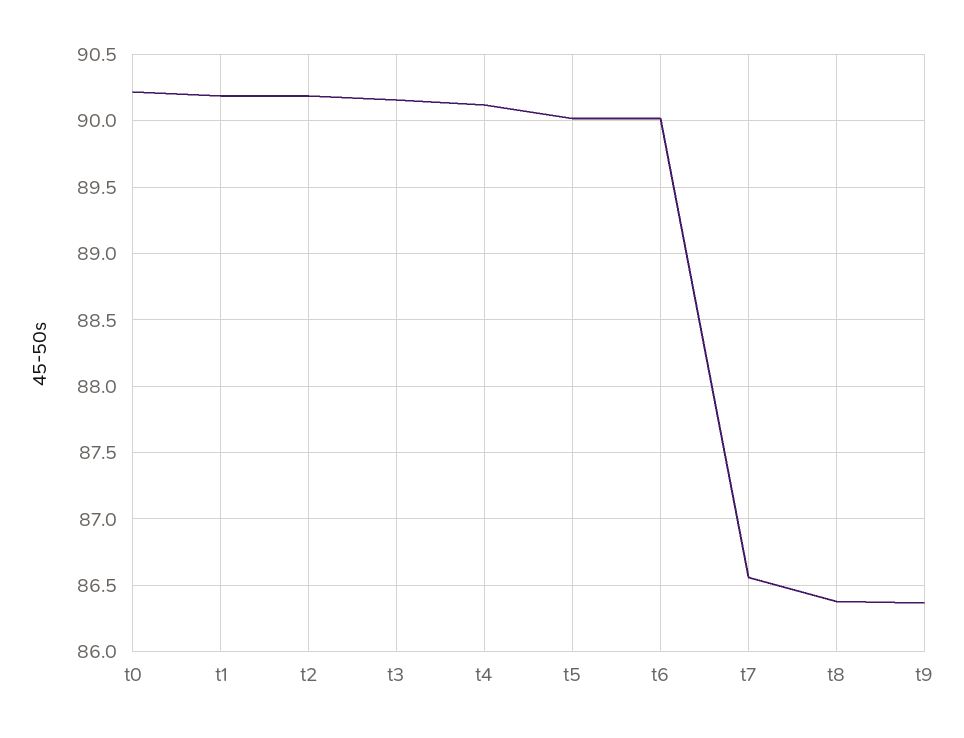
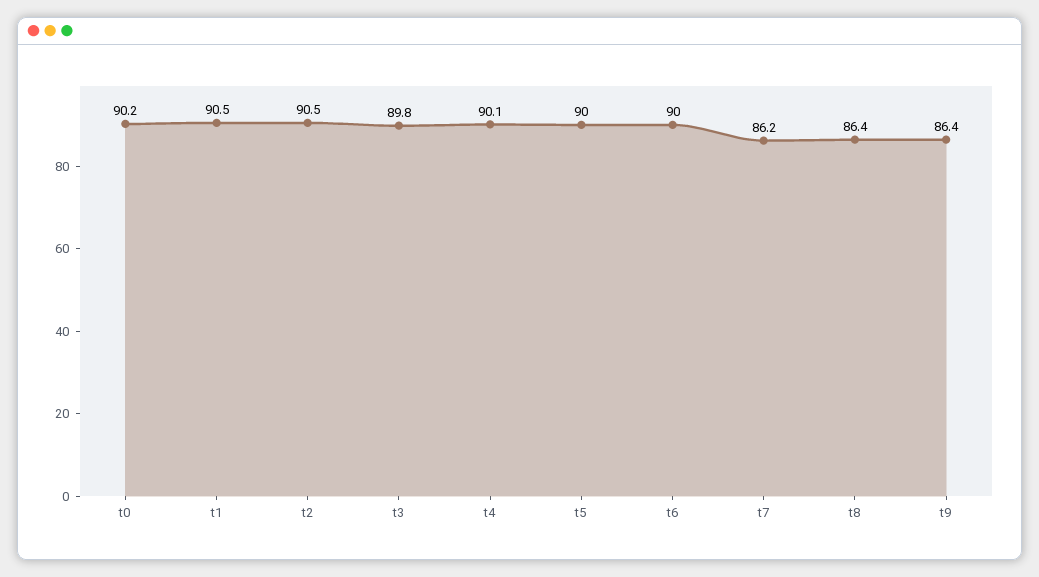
  {
    "t0": 90.2,
-   "t1": 90.2,
+   "t1": 90.5,
-   "t2": 90.2,
+   "t2": 90.5,
-   "t3": 90.15,
+   "t3": 89.8,
    "t4": 90.1,
    "t5": 90,
    "t6": 90,
-   "t7": 86.55,
+   "t7": 86.2,
    "t8": 86.4,
    "t9": 86.4
  }

